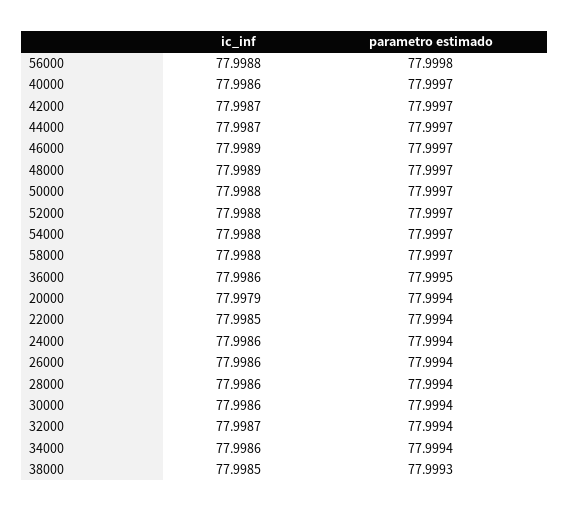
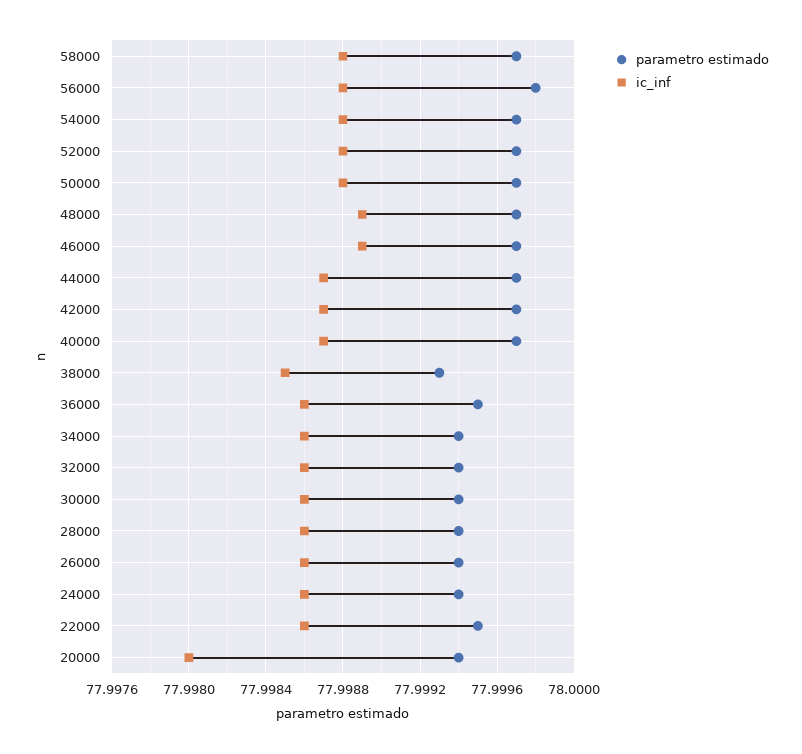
  {
    "ic_inf": {
      "56000": 77.9988,
-     "40000": 77.9986,
+     "40000": 77.9987,
      "42000": 77.9987,
      "44000": 77.9987,
      "46000": 77.9989,
      "48000": 77.9989,
      "50000": 77.9988,
      "52000": 77.9988,
      "54000": 77.9988,
      "58000": 77.9988,
      "36000": 77.9986,
-     "20000": 77.9979,
+     "20000": 77.998,
-     "22000": 77.9985,
+     "22000": 77.9986,
      "24000": 77.9986,
      "26000": 77.9986,
      "28000": 77.9986,
      "30000": 77.9986,
-     "32000": 77.9987,
+     "32000": 77.9986,
      "34000": 77.9986,
      "38000": 77.9985
    },
    "parametro estimado": {
      "56000": 77.9998,
      "40000": 77.9997,
      "42000": 77.9997,
      "44000": 77.9997,
      "46000": 77.9997,
      "48000": 77.9997,
      "50000": 77.9997,
      "52000": 77.9997,
      "54000": 77.9997,
      "58000": 77.9997,
      "36000": 77.9995,
      "20000": 77.9994,
-     "22000": 77.9994,
+     "22000": 77.9995,
      "24000": 77.9994,
      "26000": 77.9994,
      "28000": 77.9994,
      "30000": 77.9994,
      "32000": 77.9994,
      "34000": 77.9994,
      "38000": 77.9993
    }
  }

